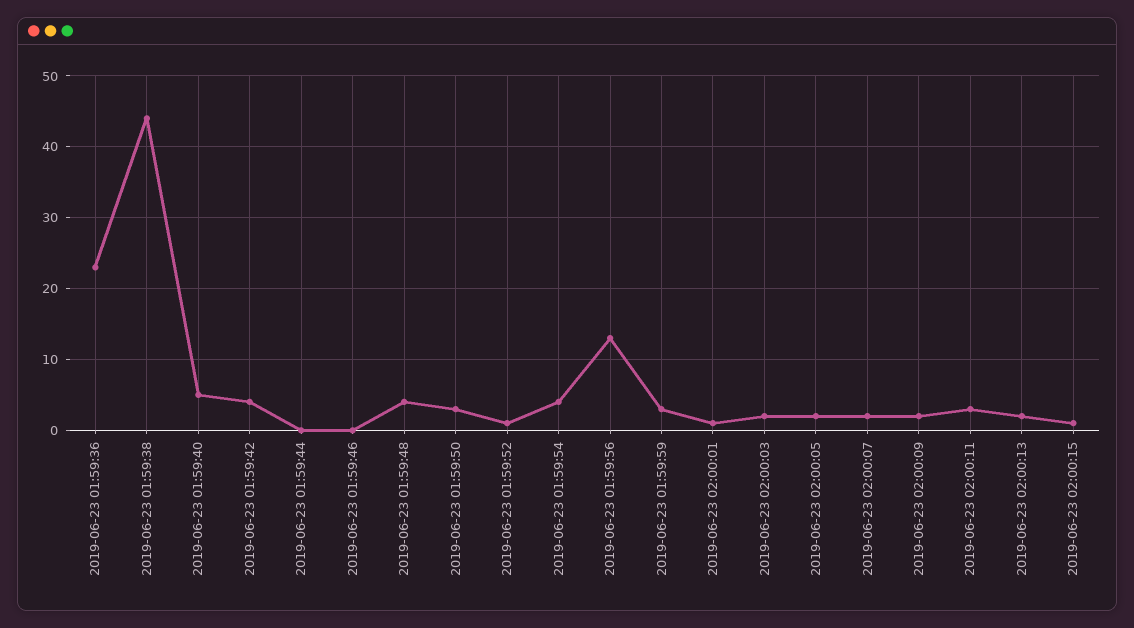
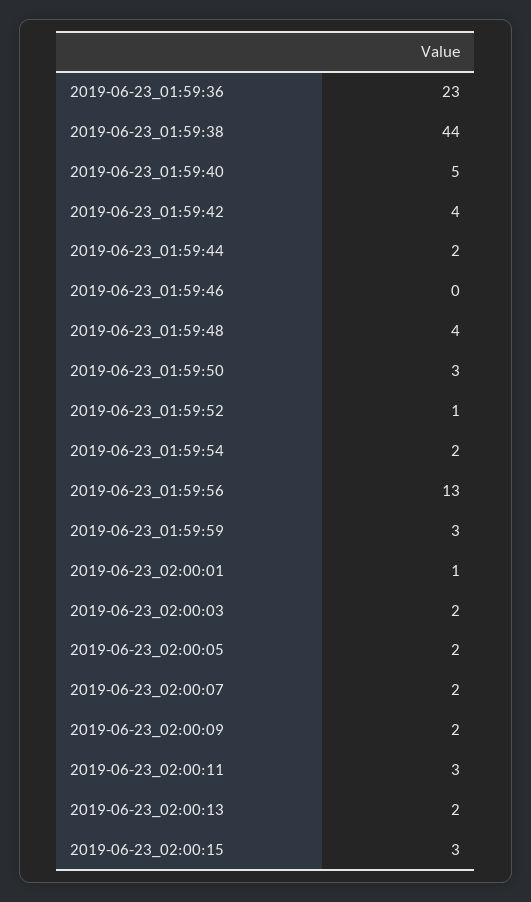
  {
    "2019-06-23 01:59:36": 23,
    "2019-06-23 01:59:38": 44,
    "2019-06-23 01:59:40": 5,
    "2019-06-23 01:59:42": 4,
-   "2019-06-23 01:59:44": 0,
+   "2019-06-23 01:59:44": 2,
    "2019-06-23 01:59:46": 0,
    "2019-06-23 01:59:48": 4,
    "2019-06-23 01:59:50": 3,
    "2019-06-23 01:59:52": 1,
-   "2019-06-23 01:59:54": 4,
+   "2019-06-23 01:59:54": 2,
    "2019-06-23 01:59:56": 13,
    "2019-06-23 01:59:59": 3,
    "2019-06-23 02:00:01": 1,
    "2019-06-23 02:00:03": 2,
    "2019-06-23 02:00:05": 2,
    "2019-06-23 02:00:07": 2,
    "2019-06-23 02:00:09": 2,
    "2019-06-23 02:00:11": 3,
    "2019-06-23 02:00:13": 2,
-   "2019-06-23 02:00:15": 1
+   "2019-06-23 02:00:15": 3
  }

